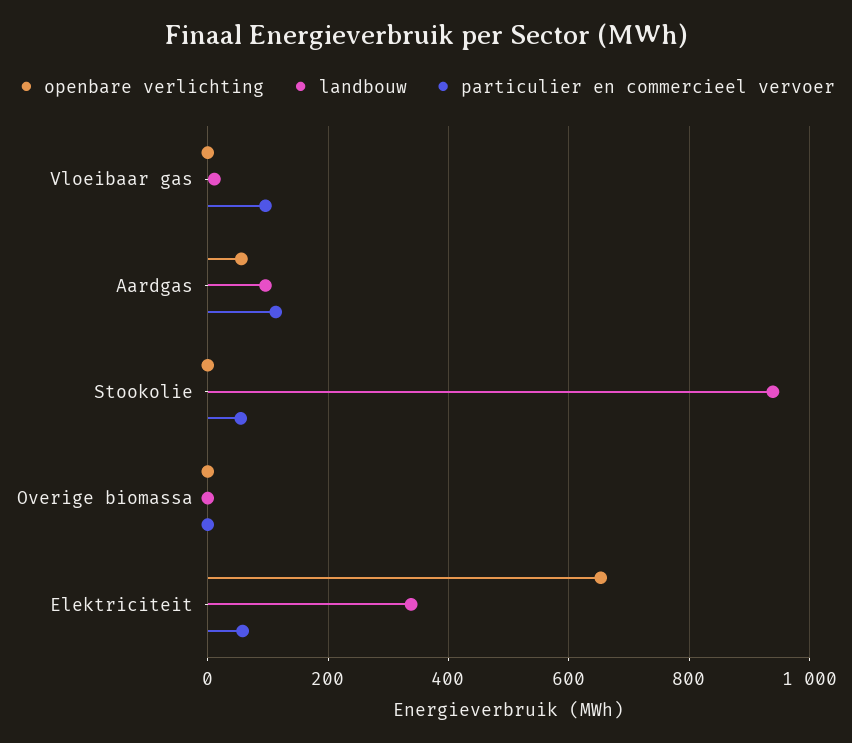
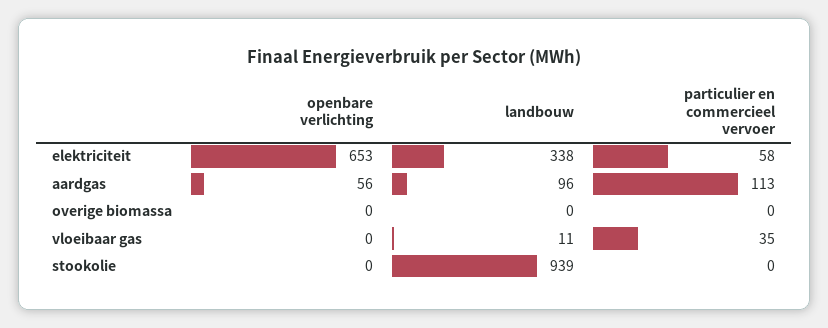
  {
    "openbare verlichting": {
      "Vloeibaar gas": 0,
      "Aardgas": 56,
      "Stookolie": 0,
      "Overige biomassa": 0,
      "Elektriciteit": 653
    },
    "landbouw": {
      "Vloeibaar gas": 11,
      "Aardgas": 96,
      "Stookolie": 939,
      "Overige biomassa": 0,
      "Elektriciteit": 338
    },
    "particulier en commercieel vervoer": {
-     "Vloeibaar gas": 100,
+     "Vloeibaar gas": 35,
      "Aardgas": 113,
-     "Stookolie": 60,
+     "Stookolie": 0,
      "Overige biomassa": 0,
      "Elektriciteit": 58
    }
  }

